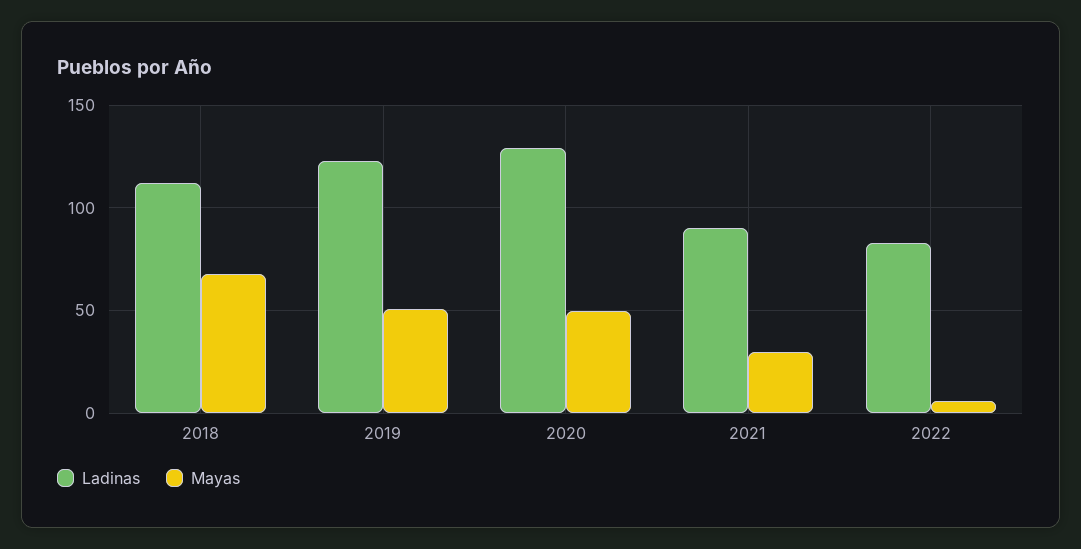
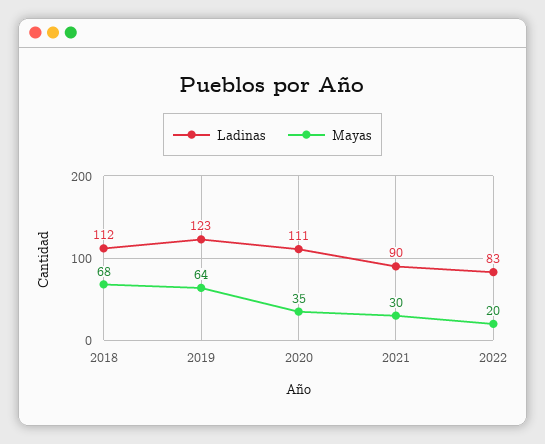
  {
    "Ladinas": {
      "2018": 112,
      "2019": 123,
-     "2020": 130,
+     "2020": 111,
      "2021": 90,
      "2022": 83
    },
    "Mayas": {
      "2018": 68,
-     "2019": 50,
+     "2019": 64,
-     "2020": 50,
+     "2020": 35,
      "2021": 30,
-     "2022": 5
+     "2022": 20
    }
  }

